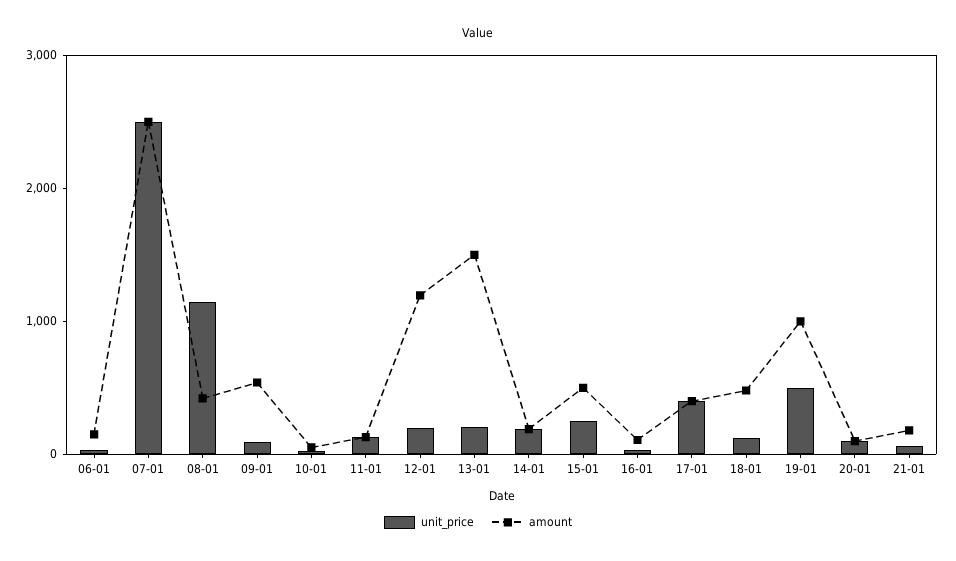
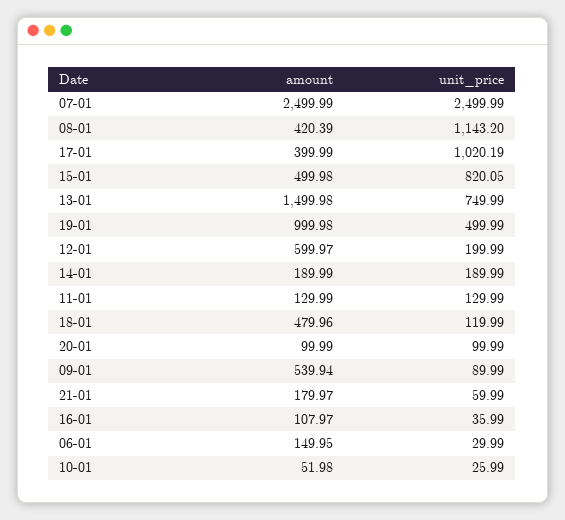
  {
    "unit_price": {
      "06-01": 29.99,
      "07-01": 2499.99,
      "08-01": 1143.2,
      "09-01": 89.99,
      "10-01": 25.99,
      "11-01": 129.99,
      "12-01": 199.99,
-     "13-01": 200,
+     "13-01": 749.99,
      "14-01": 189.99,
-     "15-01": 200,
+     "15-01": 820.05,
      "16-01": 35.99,
-     "17-01": 400,
+     "17-01": 1020.19,
      "18-01": 119.99,
      "19-01": 499.99,
      "20-01": 99.99,
      "21-01": 59.99
    },
    "amount": {
      "06-01": 149.95,
      "07-01": 2499.99,
      "08-01": 420.39,
      "09-01": 539.94,
      "10-01": 51.98,
      "11-01": 129.99,
-     "12-01": 1200,
+     "12-01": 599.97,
      "13-01": 1499.98,
      "14-01": 189.99,
      "15-01": 499.98,
      "16-01": 107.97,
      "17-01": 399.99,
      "18-01": 479.96,
      "19-01": 999.98,
      "20-01": 99.99,
      "21-01": 179.97
    }
  }

